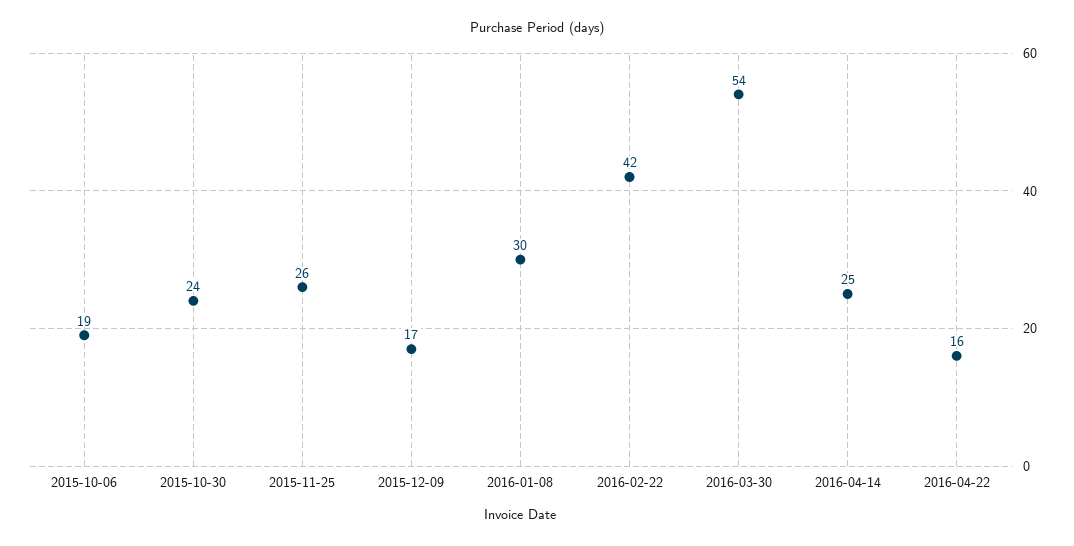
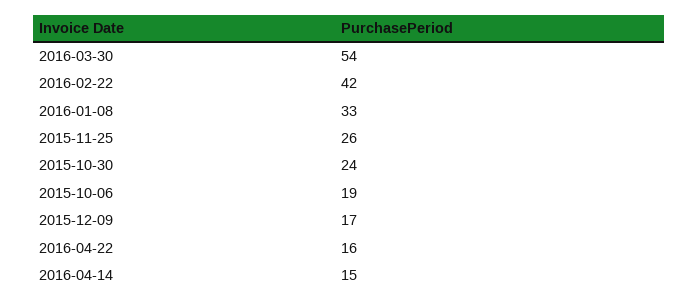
  {
    "2015-10-06": 19,
    "2015-10-30": 24,
    "2015-11-25": 26,
    "2015-12-09": 17,
-   "2016-01-08": 30,
+   "2016-01-08": 33,
    "2016-02-22": 42,
    "2016-03-30": 54,
-   "2016-04-14": 25,
+   "2016-04-14": 15,
    "2016-04-22": 16
  }

